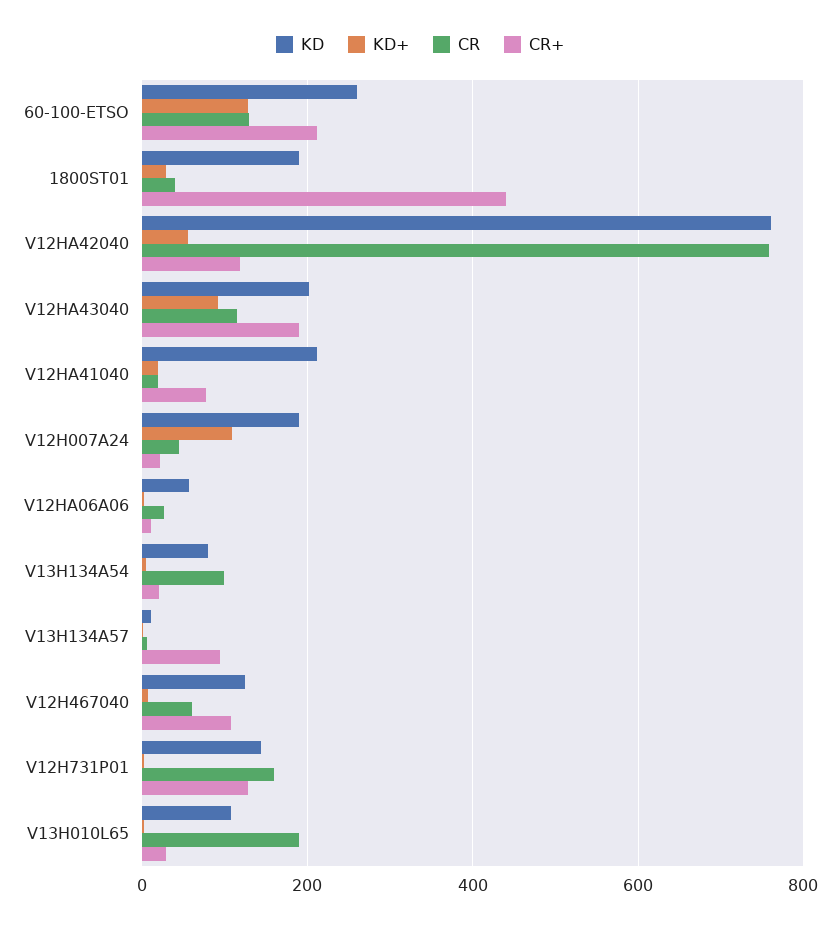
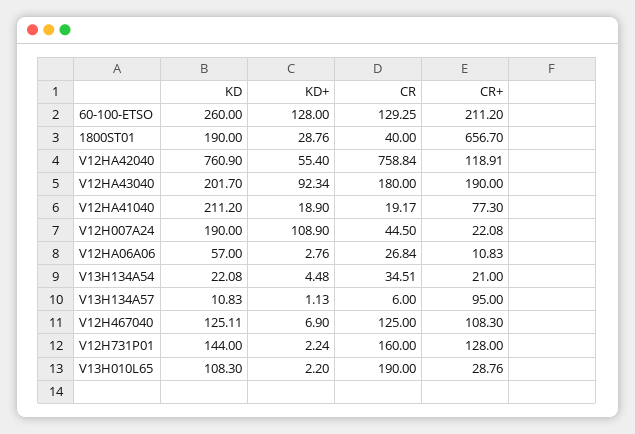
  {
    "KD": {
      "60-100-ETSO": 260,
      "1800ST01": 190,
      "V12HA42040": 760.9,
      "V12HA43040": 201.7,
      "V12HA41040": 211.2,
      "V12H007A24": 190,
      "V12HA06A06": 57,
-     "V13H134A54": 80,
+     "V13H134A54": 22.08,
      "V13H134A57": 10.83,
      "V12H467040": 125.11,
      "V12H731P01": 144,
      "V13H010L65": 108.3
    },
    "KD+": {
      "60-100-ETSO": 128,
      "1800ST01": 28.76,
      "V12HA42040": 55.4,
      "V12HA43040": 92.34,
      "V12HA41040": 18.9,
      "V12H007A24": 108.9,
      "V12HA06A06": 2.76,
      "V13H134A54": 4.48,
      "V13H134A57": 1.13,
      "V12H467040": 6.9,
      "V12H731P01": 2.24,
      "V13H010L65": 2.2
    },
    "CR": {
      "60-100-ETSO": 129.25,
      "1800ST01": 40,
      "V12HA42040": 758.84,
-     "V12HA43040": 120,
+     "V12HA43040": 180,
      "V12HA41040": 19.17,
      "V12H007A24": 44.5,
      "V12HA06A06": 26.84,
-     "V13H134A54": 100,
+     "V13H134A54": 34.51,
      "V13H134A57": 6,
-     "V12H467040": 60,
+     "V12H467040": 125,
      "V12H731P01": 160,
      "V13H010L65": 190
    },
    "CR+": {
      "60-100-ETSO": 211.2,
-     "1800ST01": 440,
+     "1800ST01": 656.7,
      "V12HA42040": 118.91,
      "V12HA43040": 190,
      "V12HA41040": 77.3,
      "V12H007A24": 22.08,
      "V12HA06A06": 10.83,
      "V13H134A54": 21,
      "V13H134A57": 95,
      "V12H467040": 108.3,
      "V12H731P01": 128,
      "V13H010L65": 28.76
    }
  }

